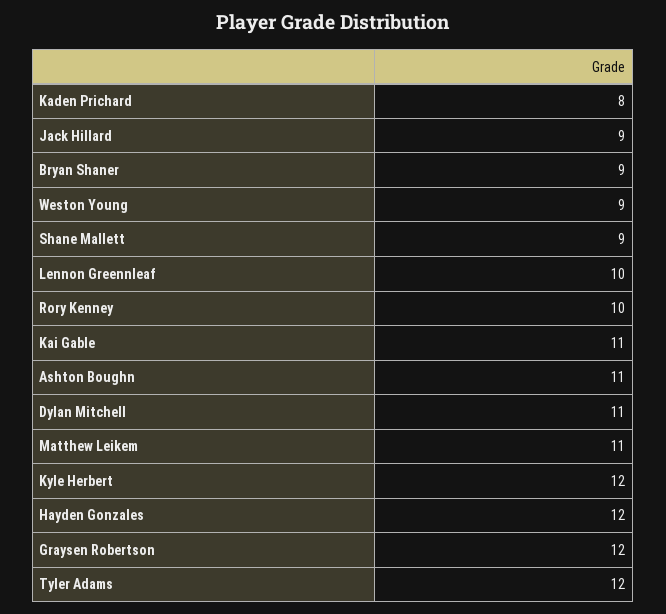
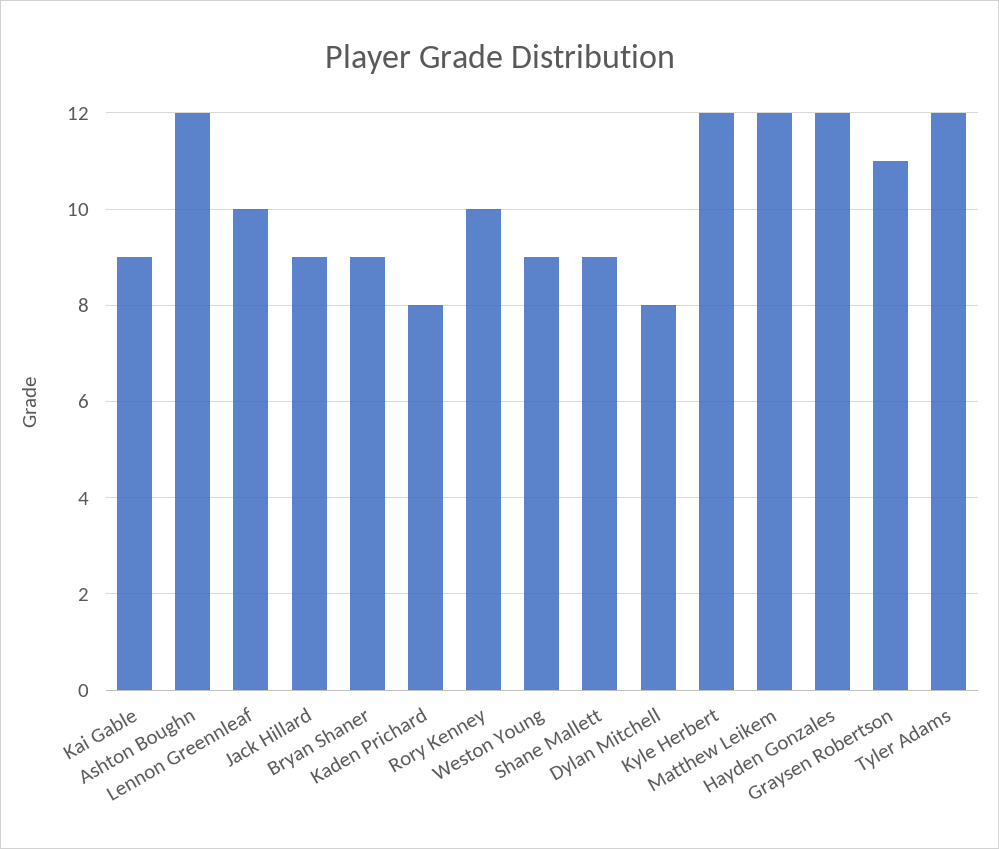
  {
    "Kaden Prichard": 8,
    "Jack Hillard": 9,
    "Bryan Shaner": 9,
    "Weston Young": 9,
    "Shane Mallett": 9,
    "Lennon Greennleaf": 10,
    "Rory Kenney": 10,
-   "Kai Gable": 11,
+   "Kai Gable": 9,
-   "Ashton Boughn": 11,
+   "Ashton Boughn": 12,
-   "Dylan Mitchell": 11,
+   "Dylan Mitchell": 8,
-   "Matthew Leikem": 11,
+   "Matthew Leikem": 12,
    "Kyle Herbert": 12,
    "Hayden Gonzales": 12,
-   "Graysen Robertson": 12,
+   "Graysen Robertson": 11,
    "Tyler Adams": 12
  }

